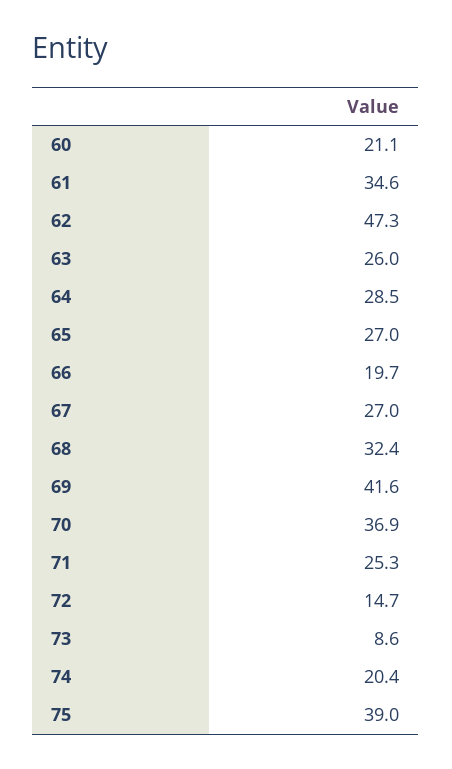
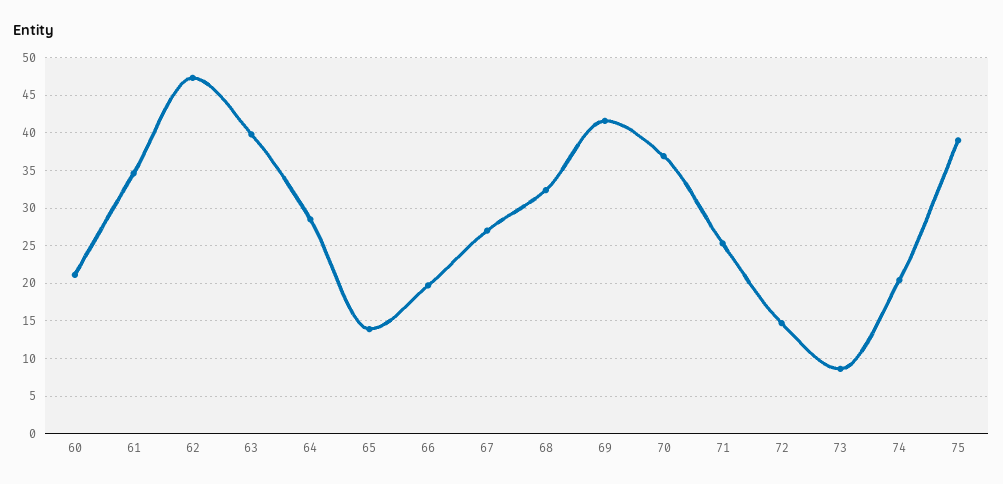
  {
    "60": 21.1,
    "61": 34.6,
    "62": 47.3,
-   "63": 26,
+   "63": 40,
    "64": 28.5,
-   "65": 27,
+   "65": 14,
    "66": 19.7,
    "67": 27,
    "68": 32.4,
    "69": 41.6,
    "70": 36.9,
    "71": 25.3,
    "72": 14.7,
    "73": 8.6,
    "74": 20.4,
    "75": 39
  }

